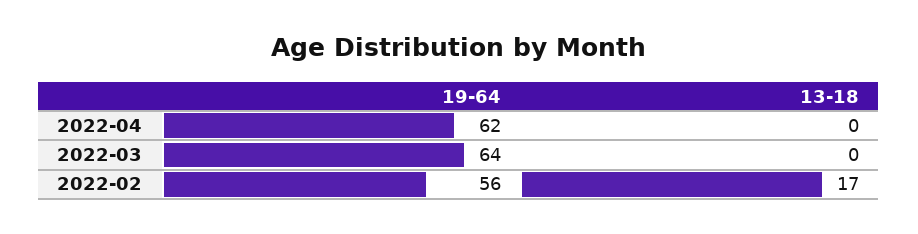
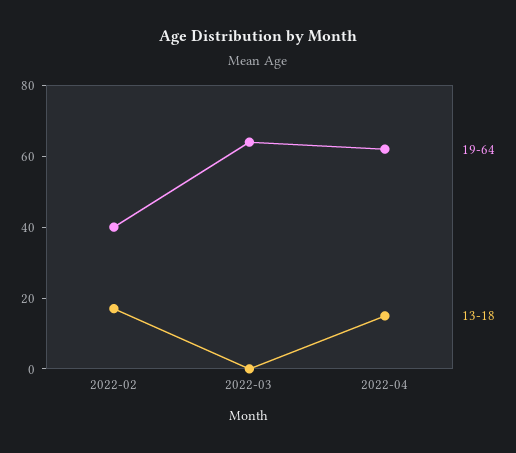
  {
    "19-64": {
      "2022-04": 62,
      "2022-03": 64,
-     "2022-02": 56
+     "2022-02": 40
    },
    "13-18": {
-     "2022-04": 0,
+     "2022-04": 15,
      "2022-03": 0,
      "2022-02": 17
    }
  }

